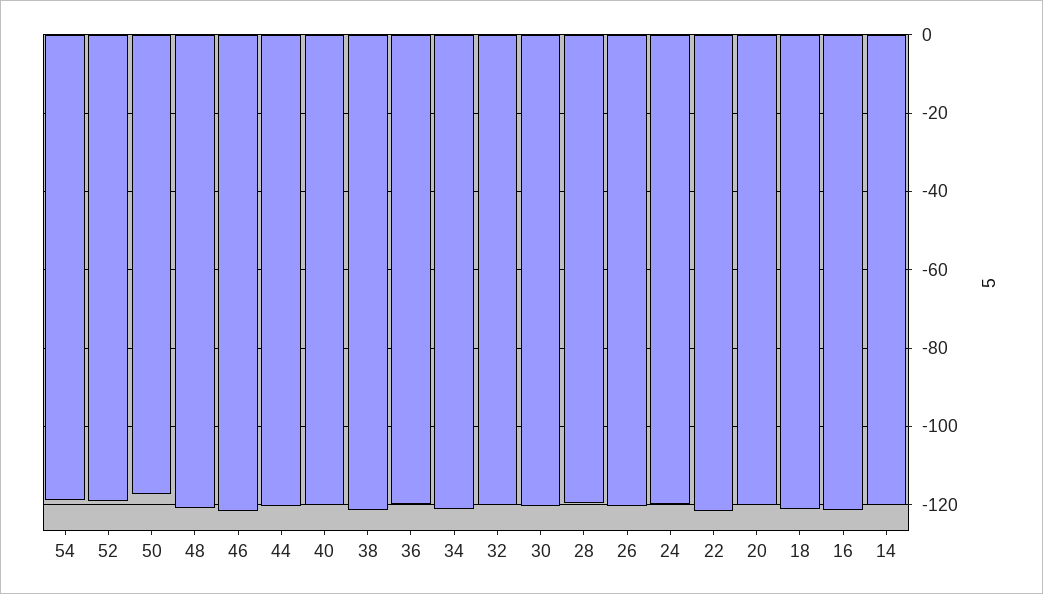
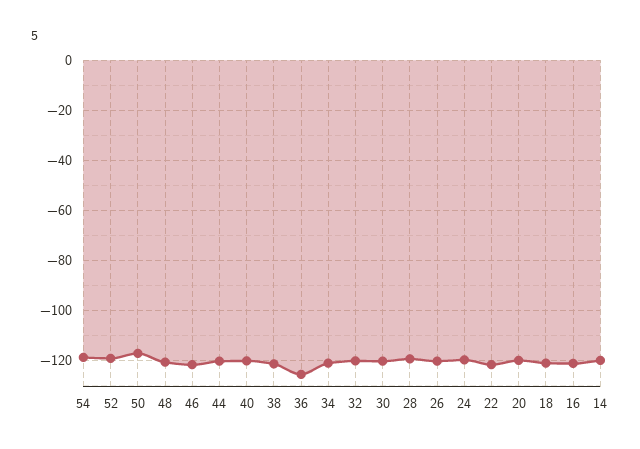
  {
    "54": -118,
    "52": -120,
    "50": -118,
    "48": -120,
    "46": -122,
    "44": -120,
    "40": -120,
    "38": -122,
-   "36": -120,
+   "36": -125,
    "34": -122,
    "32": -120,
    "30": -120,
    "28": -120,
    "26": -120,
    "24": -120,
    "22": -122,
    "20": -120,
    "18": -122,
    "16": -122,
    "14": -120
  }

